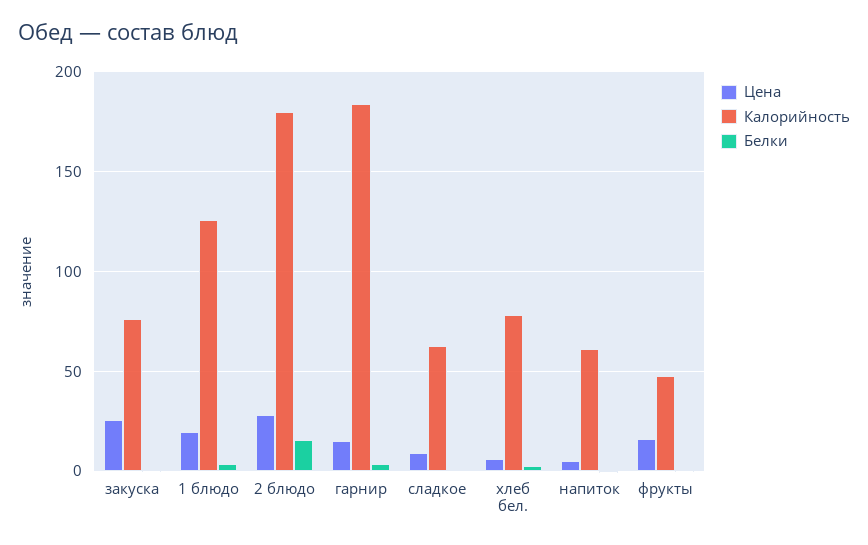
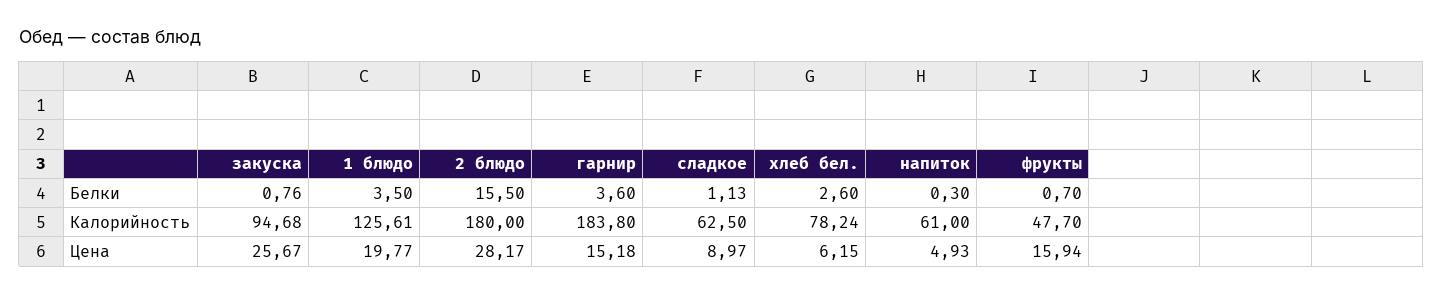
  {
    "Цена": {
      "закуска": 25.67,
      "1 блюдо": 19.77,
      "2 блюдо": 28.17,
      "гарнир": 15.18,
      "сладкое": 8.97,
      "хлеб бел.": 6.15,
      "напиток": 4.93,
      "фрукты": 15.94
    },
    "Калорийность": {
-     "закуска": 75,
+     "закуска": 94.68,
      "1 блюдо": 125.61,
      "2 блюдо": 180,
      "гарнир": 183.8,
      "сладкое": 62.5,
      "хлеб бел.": 78.24,
      "напиток": 61,
      "фрукты": 47.7
    },
    "Белки": {
      "закуска": 0.76,
      "1 блюдо": 3.5,
      "2 блюдо": 15.5,
      "гарнир": 3.6,
      "сладкое": 1.13,
      "хлеб бел.": 2.6,
      "напиток": 0.3,
      "фрукты": 0.7
    }
  }

